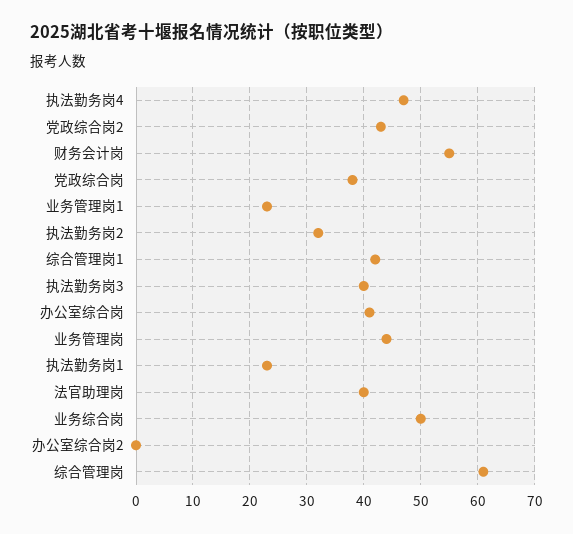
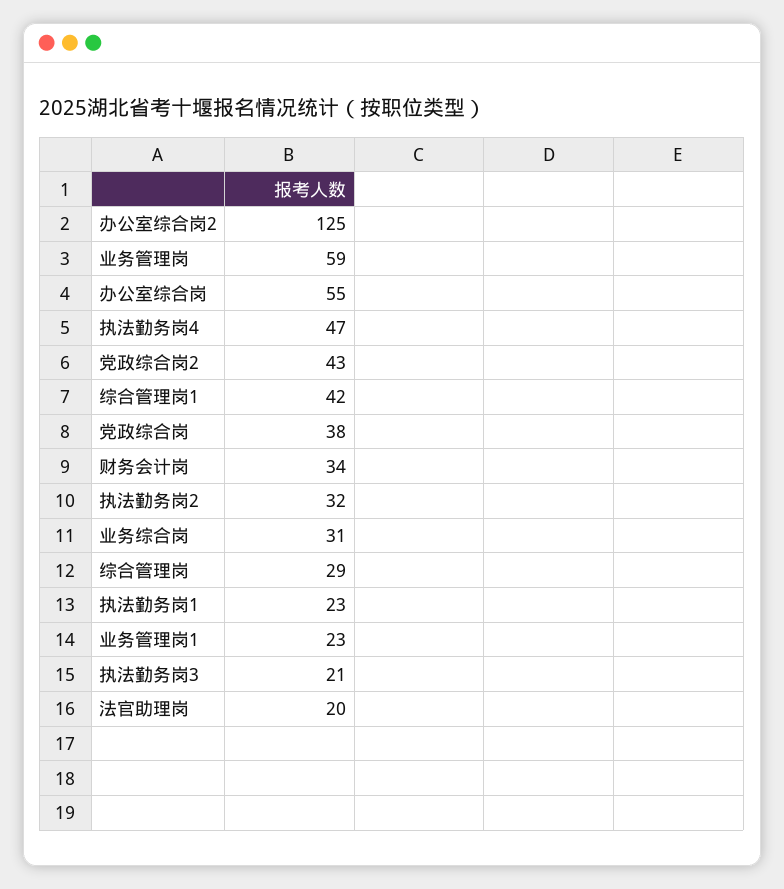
  {
    "执法勤务岗4": 47,
    "党政综合岗2": 43,
-   "财务会计岗": 55,
+   "财务会计岗": 34,
    "党政综合岗": 38,
    "业务管理岗1": 23,
    "执法勤务岗2": 32,
    "综合管理岗1": 42,
-   "执法勤务岗3": 40,
+   "执法勤务岗3": 21,
-   "办公室综合岗": 40,
+   "办公室综合岗": 55,
-   "业务管理岗": 45,
+   "业务管理岗": 59,
    "执法勤务岗1": 23,
-   "法官助理岗": 40,
+   "法官助理岗": 20,
-   "业务综合岗": 50,
+   "业务综合岗": 31,
-   "办公室综合岗2": 0,
+   "办公室综合岗2": 125,
-   "综合管理岗": 60
+   "综合管理岗": 29
  }

